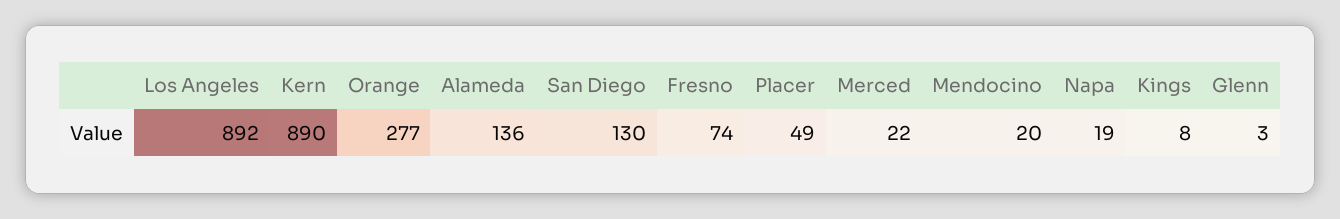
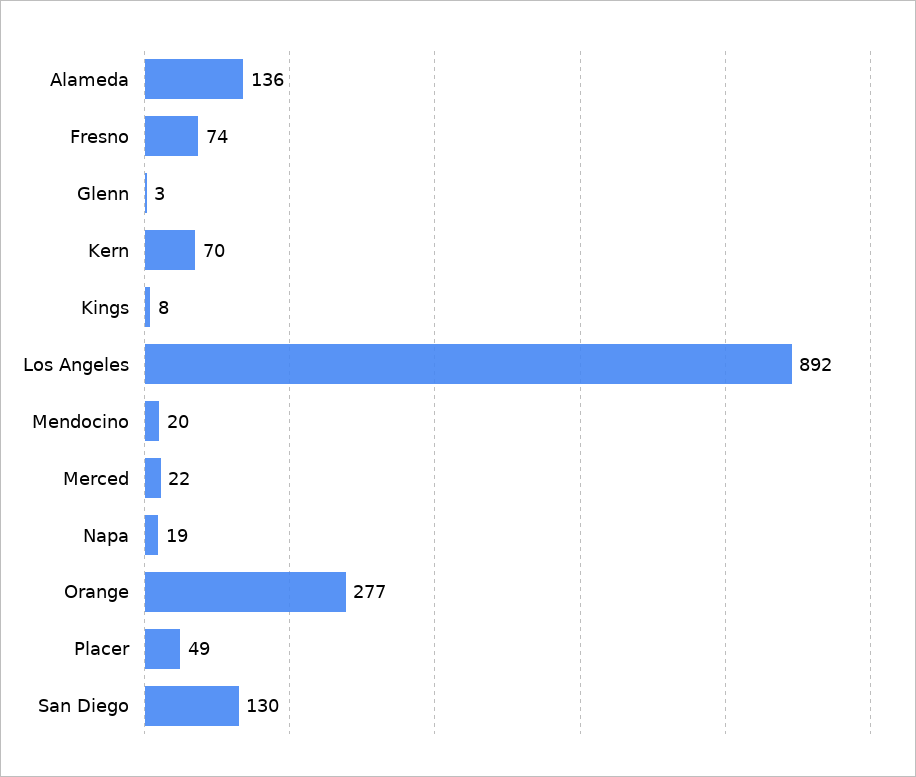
  {
    "Los Angeles": 892,
-   "Kern": 890,
+   "Kern": 70,
    "Orange": 277,
    "Alameda": 136,
    "San Diego": 130,
    "Fresno": 74,
    "Placer": 49,
    "Merced": 22,
    "Mendocino": 20,
    "Napa": 19,
    "Kings": 8,
    "Glenn": 3
  }

